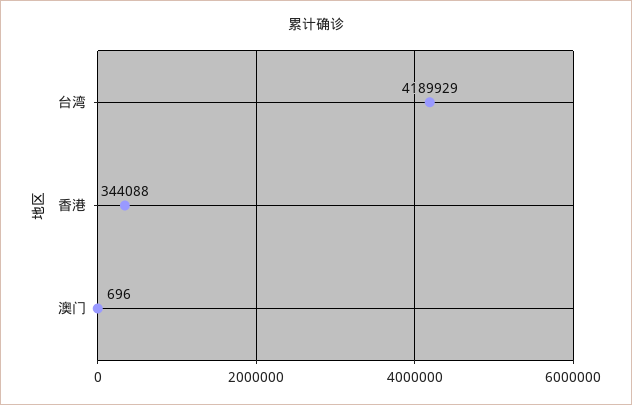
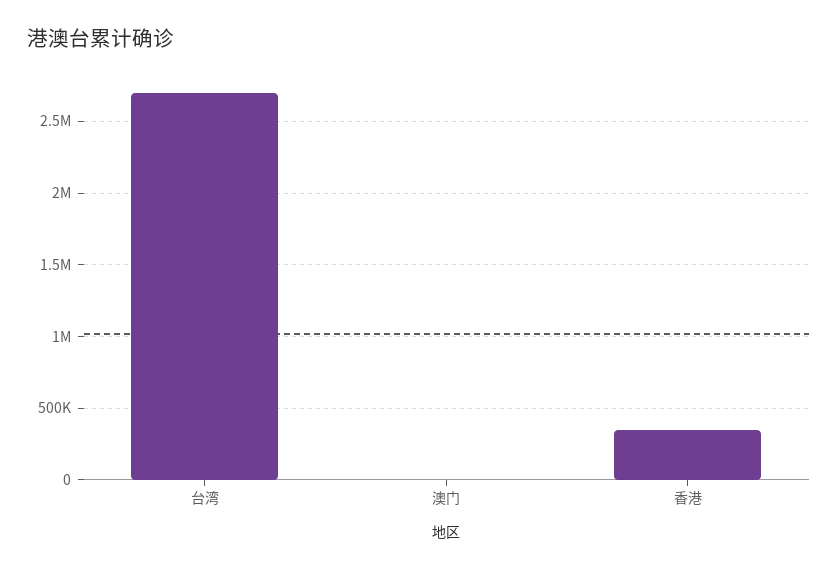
  {
-   "台湾": 4189929,
+   "台湾": 2700000,
    "香港": 344088,
    "澳门": 696
  }

